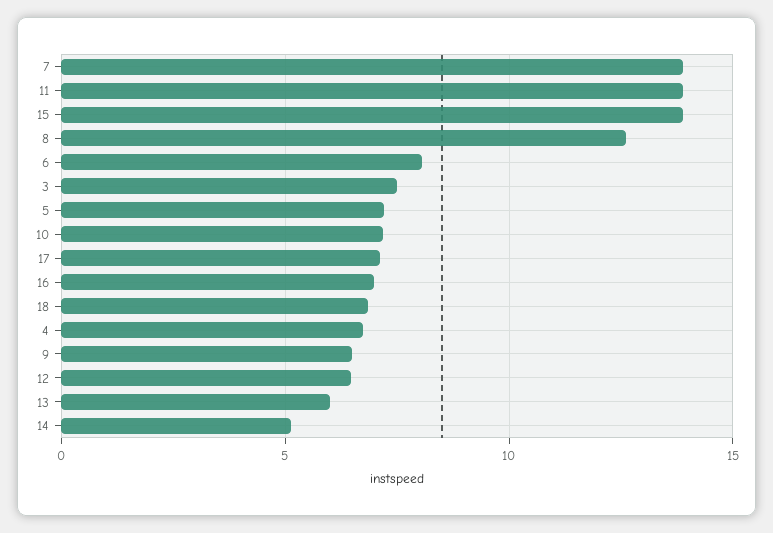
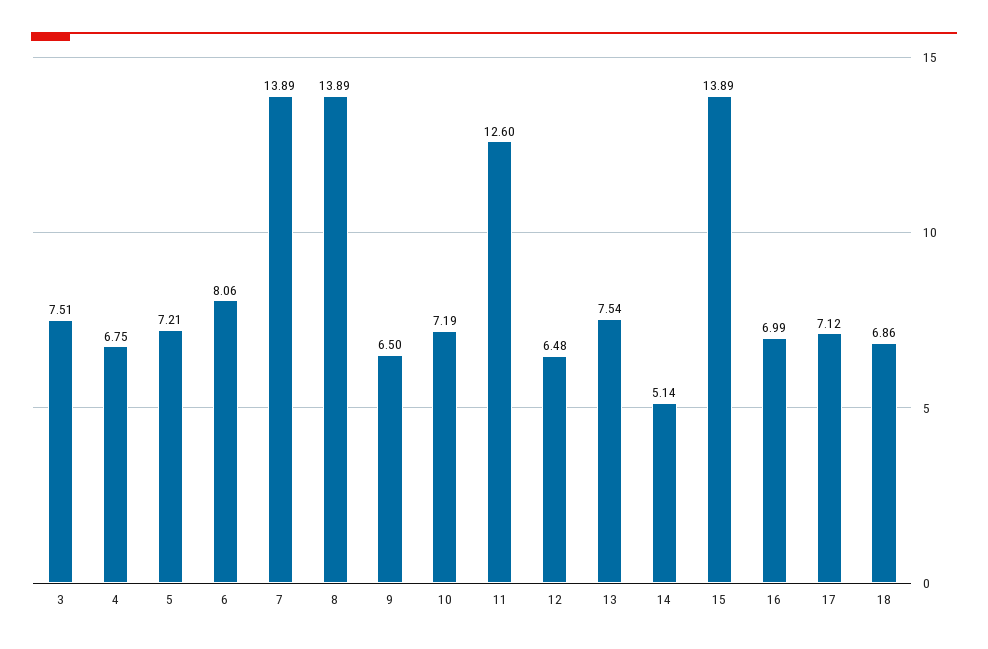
  {
    "7": 13.89,
-   "11": 14,
+   "11": 12.6,
    "15": 13.89,
-   "8": 12.5,
+   "8": 13.89,
    "6": 8.06,
    "3": 7.51,
    "5": 7.21,
    "10": 7.19,
    "17": 7.12,
    "16": 6.99,
    "18": 6.86,
    "4": 6.75,
    "9": 6.5,
    "12": 6.48,
-   "13": 6,
+   "13": 7.54,
    "14": 5.14
  }

